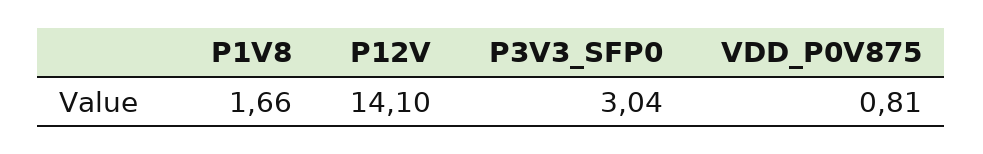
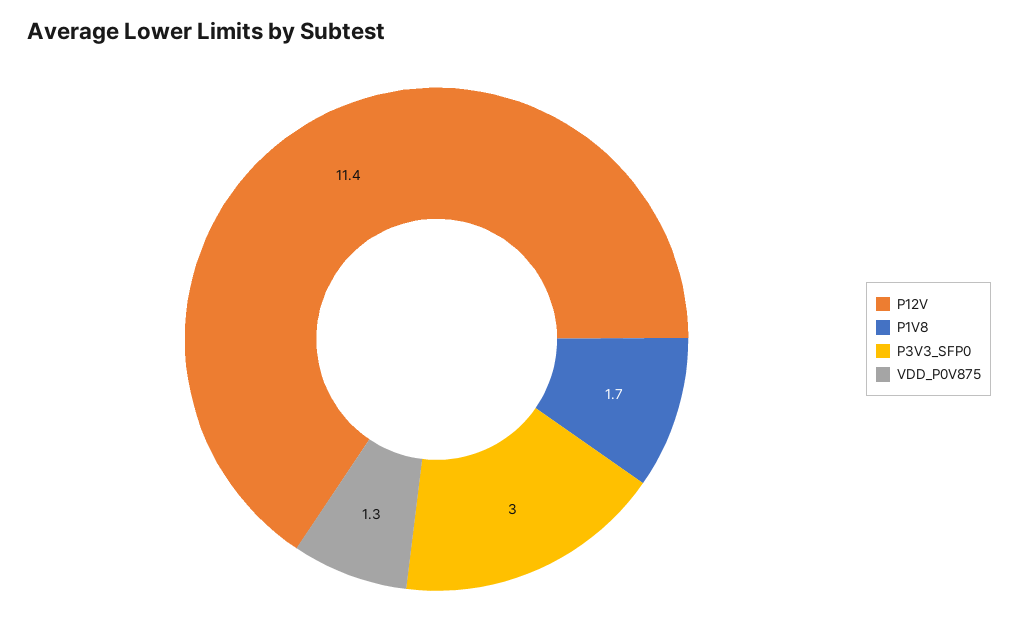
  {
    "P1V8": 1.66,
-   "P12V": 14.1,
+   "P12V": 11.4,
    "P3V3_SFP0": 3.04,
-   "VDD_P0V875": 0.81
+   "VDD_P0V875": 1.3
  }

